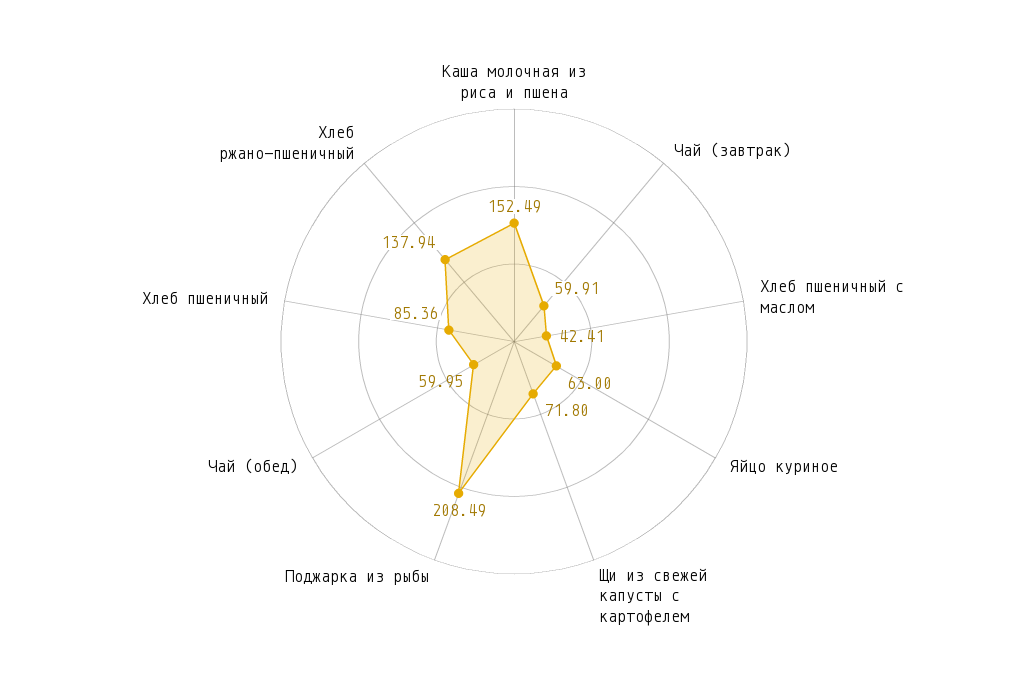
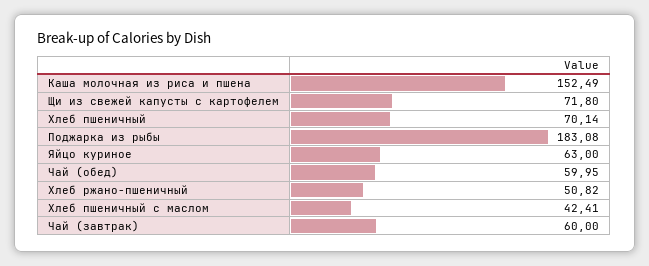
  {
    "Каша молочная из риса и пшена": 152.49,
-   "Чай (завтрак)": 59.91,
+   "Чай (завтрак)": 60,
    "Хлеб пшеничный с маслом": 42.41,
    "Яйцо куриное": 63,
    "Щи из свежей капусты с картофелем": 71.8,
-   "Поджарка из рыбы": 208.49,
+   "Поджарка из рыбы": 183.08,
    "Чай (обед)": 59.95,
-   "Хлеб пшеничный": 85.36,
+   "Хлеб пшеничный": 70.14,
-   "Хлеб ржано-пшеничный": 137.94
+   "Хлеб ржано-пшеничный": 50.82
  }

